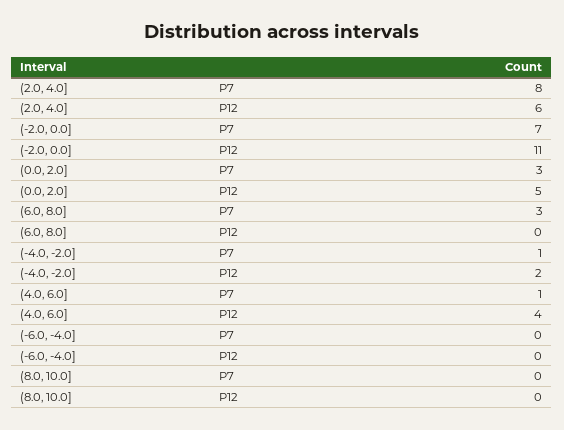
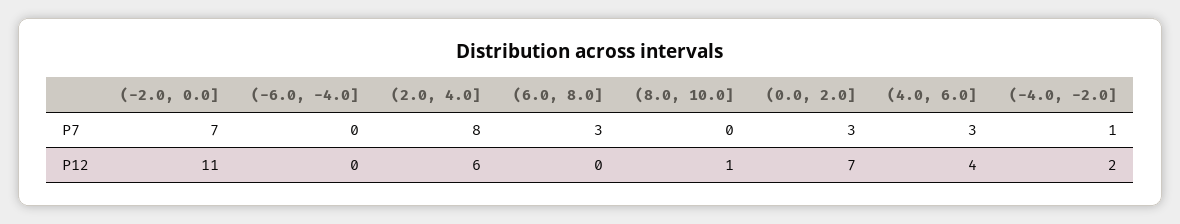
  {
    "(2.0, 4.0]": {
      "P7": 8,
      "P12": 6
    },
    "(-2.0, 0.0]": {
      "P7": 7,
      "P12": 11
    },
    "(0.0, 2.0]": {
      "P7": 3,
-     "P12": 5
+     "P12": 7
    },
    "(6.0, 8.0]": {
      "P7": 3,
      "P12": 0
    },
    "(-4.0, -2.0]": {
      "P7": 1,
      "P12": 2
    },
    "(4.0, 6.0]": {
-     "P7": 1,
+     "P7": 3,
      "P12": 4
    },
    "(-6.0, -4.0]": {
      "P7": 0,
      "P12": 0
    },
    "(8.0, 10.0]": {
      "P7": 0,
-     "P12": 0
+     "P12": 1
    }
  }

